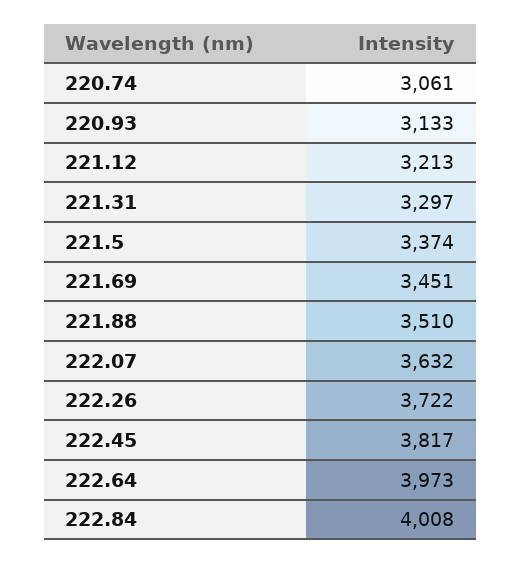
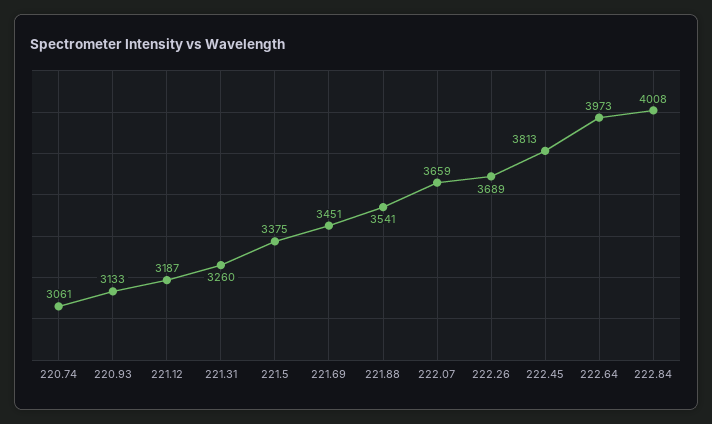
  {
    "220.74": 3061,
    "220.93": 3133,
-   "221.12": 3213,
+   "221.12": 3187,
-   "221.31": 3297,
+   "221.31": 3260,
-   "221.5": 3374,
+   "221.5": 3375,
    "221.69": 3451,
-   "221.88": 3510,
+   "221.88": 3541,
-   "222.07": 3632,
+   "222.07": 3659,
-   "222.26": 3722,
+   "222.26": 3689,
-   "222.45": 3817,
+   "222.45": 3813,
    "222.64": 3973,
    "222.84": 4008
  }

